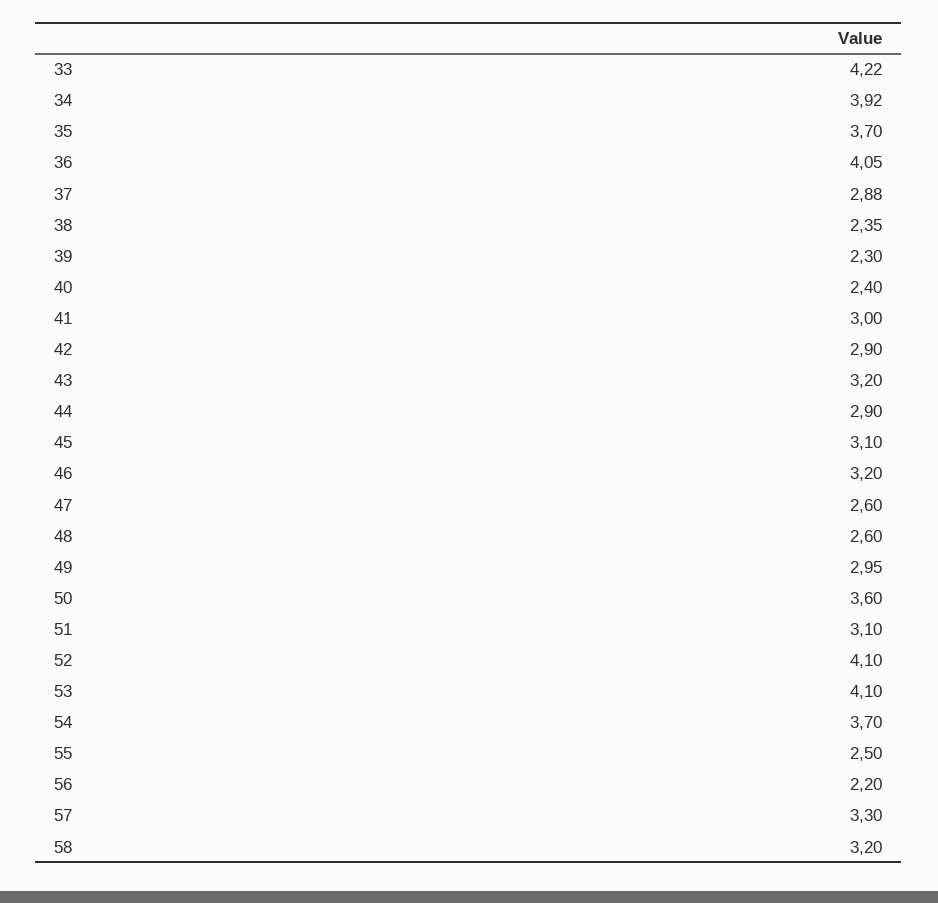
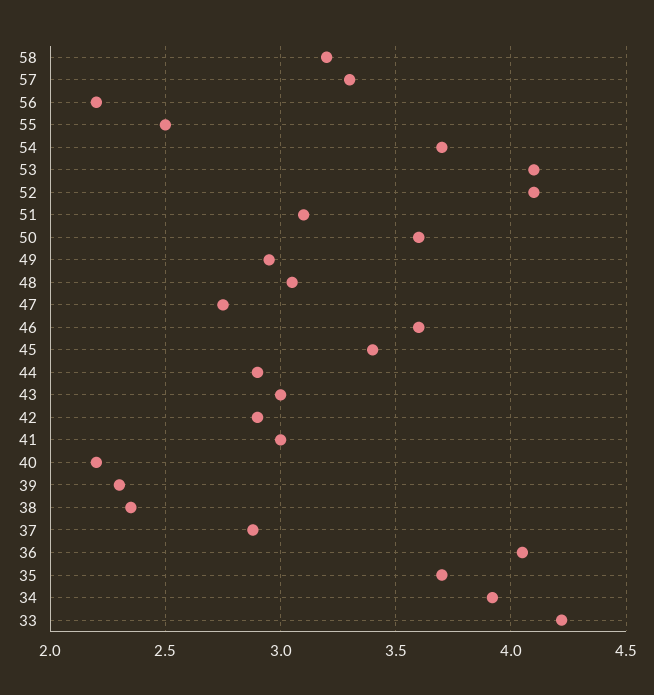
  {
    "33": 4.22,
    "34": 3.92,
    "35": 3.7,
    "36": 4.05,
    "37": 2.88,
    "38": 2.35,
    "39": 2.3,
-   "40": 2.4,
+   "40": 2.2,
    "41": 3,
    "42": 2.9,
-   "43": 3.2,
+   "43": 3,
    "44": 2.9,
-   "45": 3.1,
+   "45": 3.4,
-   "46": 3.2,
+   "46": 3.6,
-   "47": 2.6,
+   "47": 2.75,
-   "48": 2.6,
+   "48": 3.05,
    "49": 2.95,
    "50": 3.6,
    "51": 3.1,
    "52": 4.1,
    "53": 4.1,
    "54": 3.7,
    "55": 2.5,
    "56": 2.2,
    "57": 3.3,
    "58": 3.2
  }

